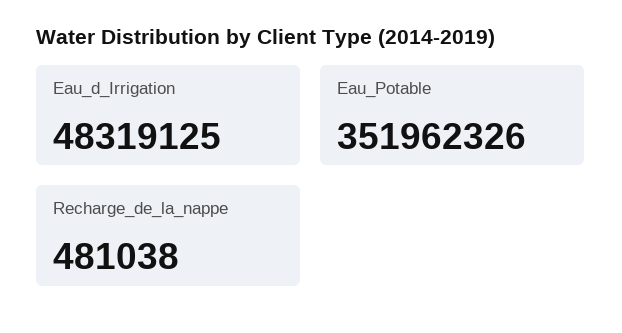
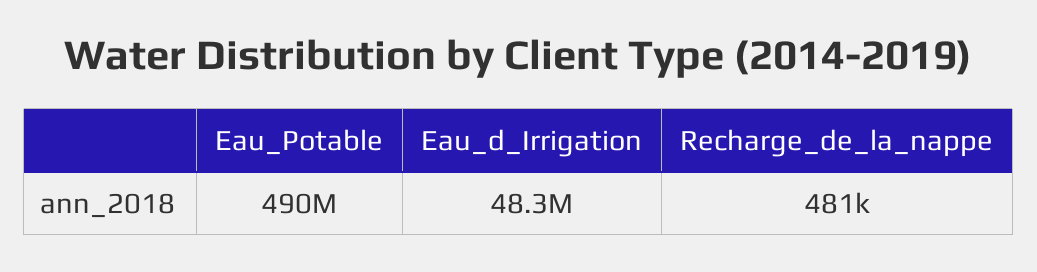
  {
    "Eau_d_Irrigation": 48319125,
-   "Eau_Potable": 351962326,
+   "Eau_Potable": 490000000,
    "Recharge_de_la_nappe": 481038
  }

